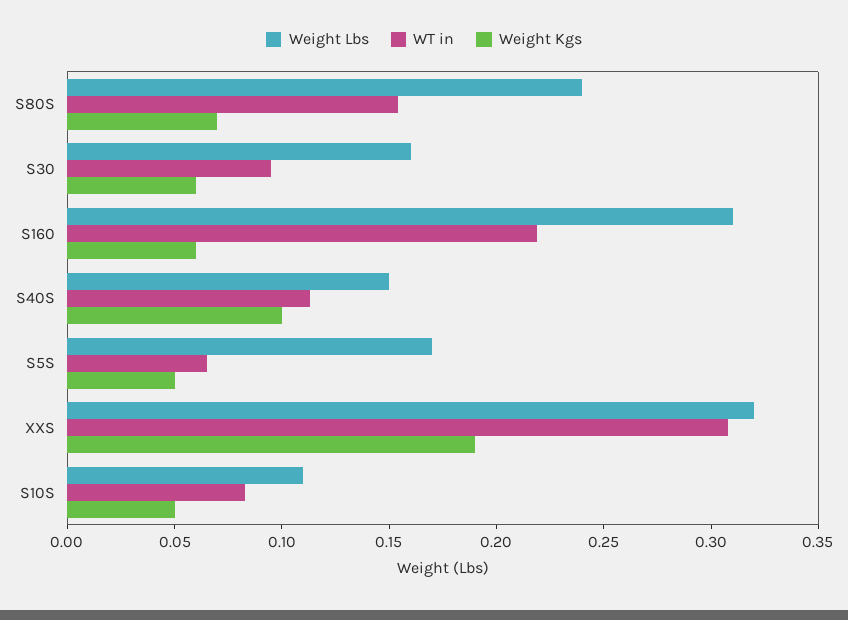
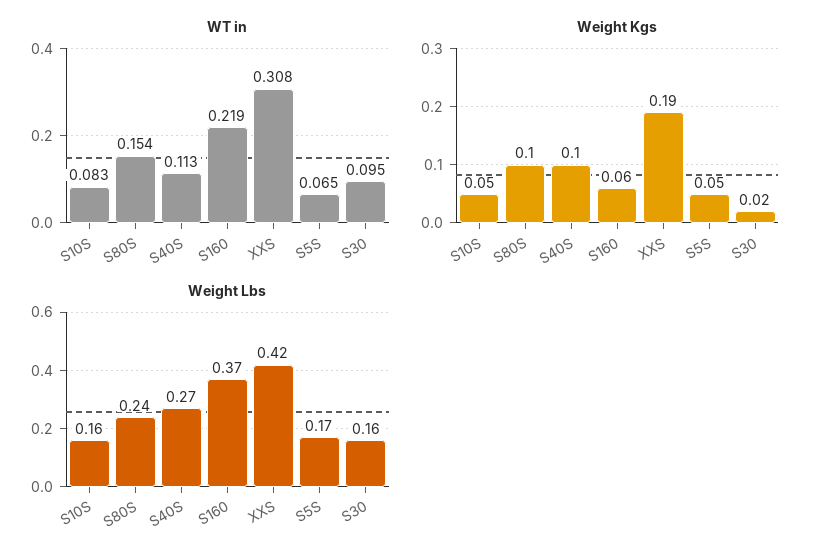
  {
    "Weight Lbs": {
      "S80S": 0.24,
      "S30": 0.16,
-     "S160": 0.31,
+     "S160": 0.37,
-     "S40S": 0.15,
+     "S40S": 0.27,
      "S5S": 0.17,
-     "XXS": 0.32,
+     "XXS": 0.42,
-     "S10S": 0.11
+     "S10S": 0.16
    },
    "WT in": {
      "S80S": 0.154,
      "S30": 0.095,
      "S160": 0.219,
      "S40S": 0.113,
      "S5S": 0.065,
      "XXS": 0.308,
      "S10S": 0.083
    },
    "Weight Kgs": {
-     "S80S": 0.07,
+     "S80S": 0.1,
-     "S30": 0.06,
+     "S30": 0.02,
      "S160": 0.06,
      "S40S": 0.1,
      "S5S": 0.05,
      "XXS": 0.19,
      "S10S": 0.05
    }
  }

